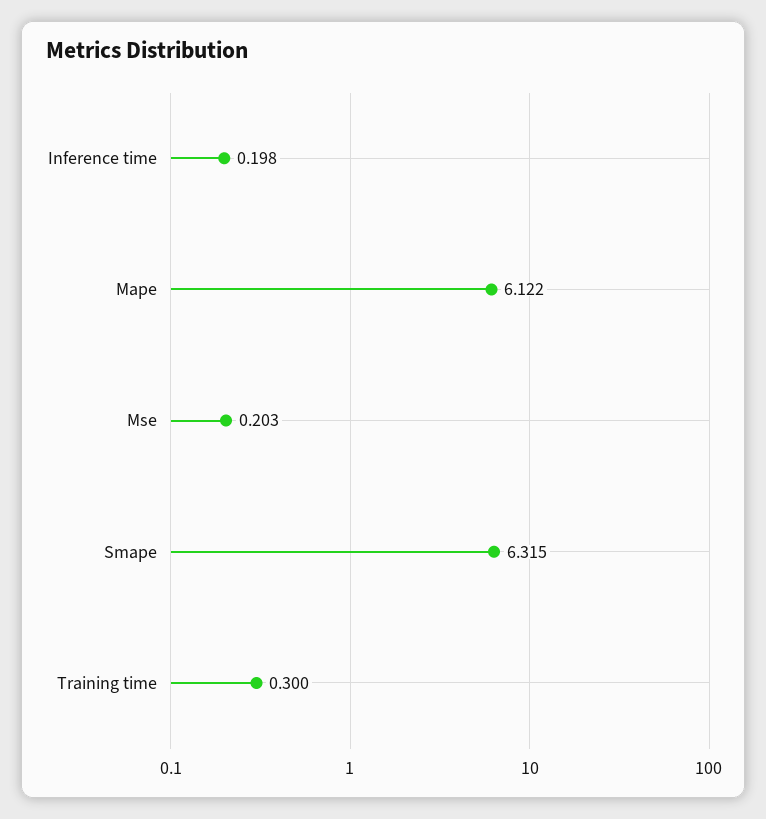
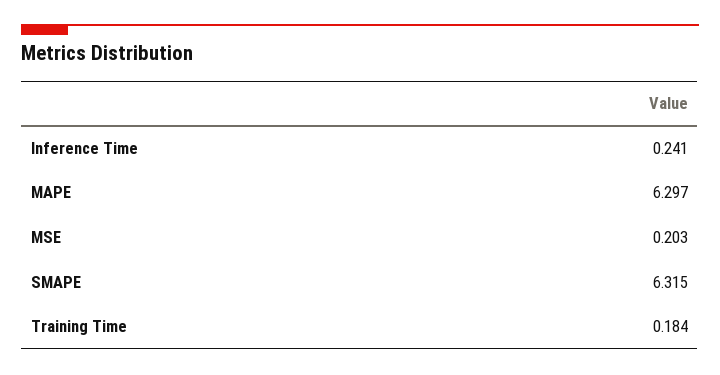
  {
-   "Inference time": 0.198,
+   "Inference time": 0.241,
-   "Mape": 6.122,
+   "Mape": 6.297,
    "Mse": 0.203,
    "Smape": 6.315,
-   "Training time": 0.3
+   "Training time": 0.184
  }

